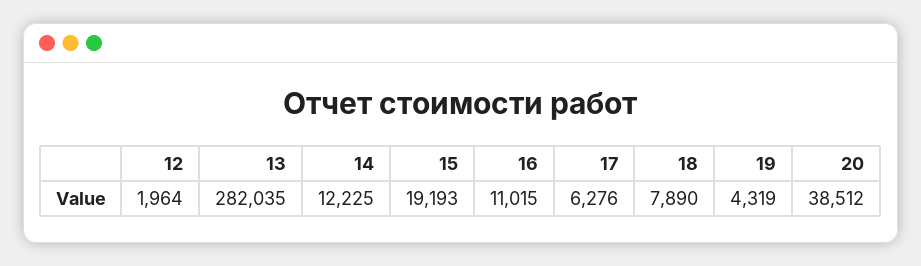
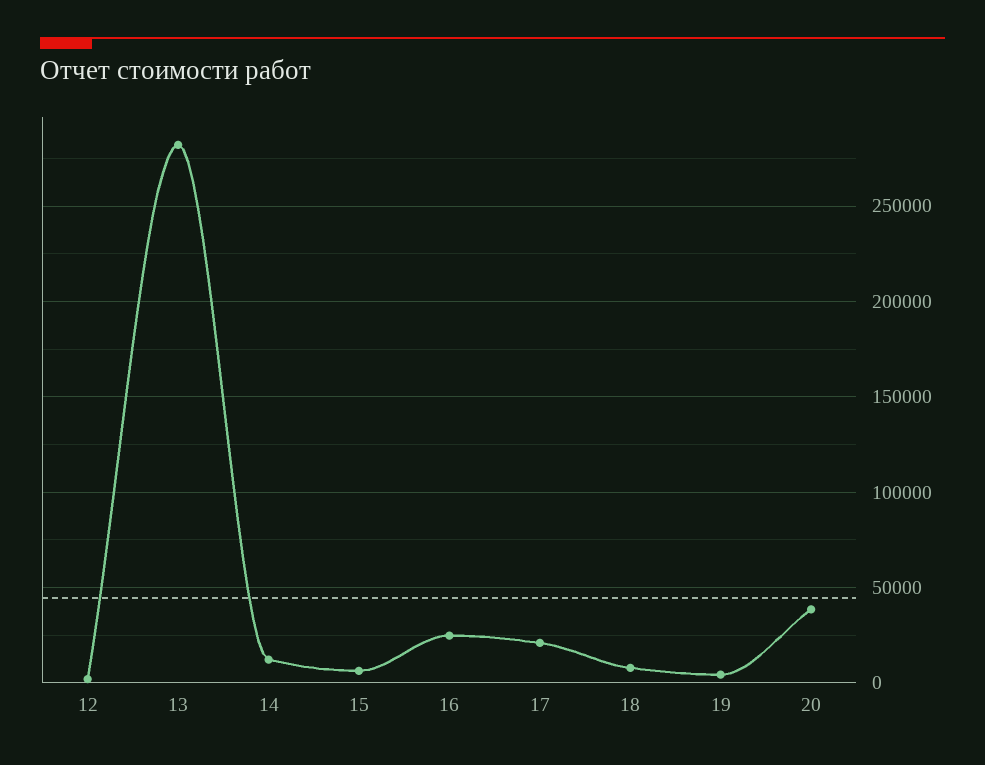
  {
    "12": 1964,
    "13": 282035,
    "14": 12225,
-   "15": 19193,
+   "15": 5000,
-   "16": 11015,
+   "16": 25000,
-   "17": 6276,
+   "17": 20000,
    "18": 7890,
    "19": 4319,
    "20": 38512
  }

